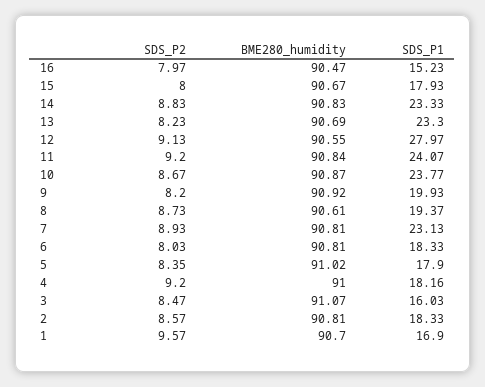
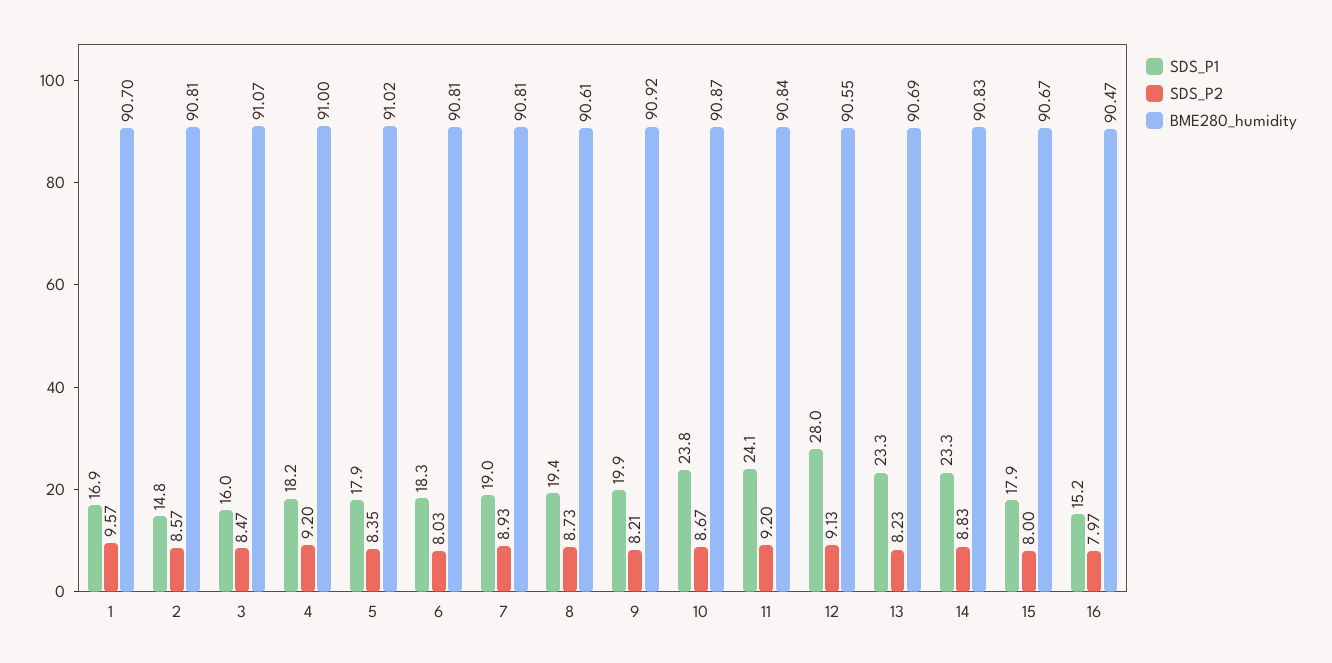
  {
    "SDS_P2": {
      "16": 7.97,
      "15": 8,
      "14": 8.83,
      "13": 8.23,
      "12": 9.13,
      "11": 9.2,
      "10": 8.67,
-     "9": 8.2,
+     "9": 8.21,
      "8": 8.73,
      "7": 8.93,
      "6": 8.03,
      "5": 8.35,
      "4": 9.2,
      "3": 8.47,
      "2": 8.57,
      "1": 9.57
    },
    "BME280_humidity": {
      "16": 90.47,
      "15": 90.67,
      "14": 90.83,
      "13": 90.69,
      "12": 90.55,
      "11": 90.84,
      "10": 90.87,
      "9": 90.92,
      "8": 90.61,
      "7": 90.81,
      "6": 90.81,
      "5": 91.02,
      "4": 91,
      "3": 91.07,
      "2": 90.81,
      "1": 90.7
    },
    "SDS_P1": {
      "16": 15.23,
      "15": 17.93,
      "14": 23.33,
      "13": 23.3,
      "12": 27.97,
      "11": 24.07,
      "10": 23.77,
      "9": 19.93,
      "8": 19.37,
-     "7": 23.13,
+     "7": 19,
      "6": 18.33,
      "5": 17.9,
      "4": 18.16,
      "3": 16.03,
-     "2": 18.33,
+     "2": 14.8,
      "1": 16.9
    }
  }

